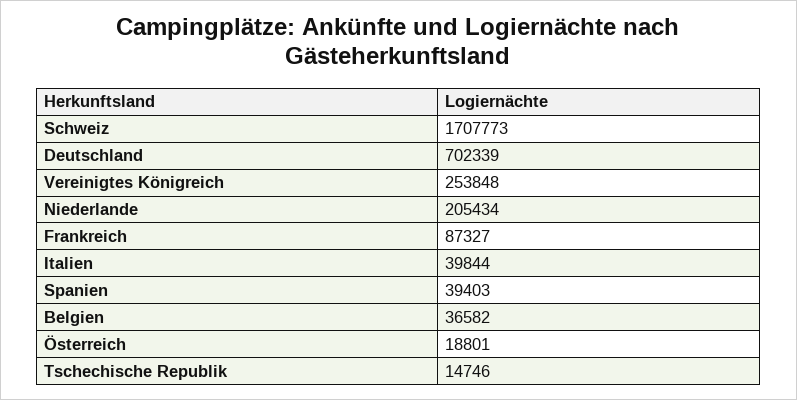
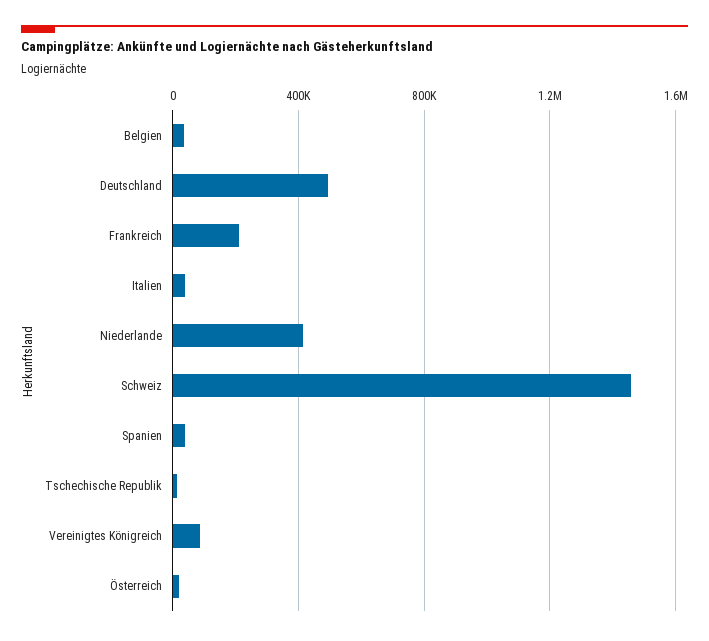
  {
-   "Schweiz": 1707773,
+   "Schweiz": 1450000,
-   "Deutschland": 702339,
+   "Deutschland": 500000,
-   "Vereinigtes Königreich": 253848,
+   "Vereinigtes Königreich": 100000,
-   "Niederlande": 205434,
+   "Niederlande": 400000,
-   "Frankreich": 87327,
+   "Frankreich": 200000,
    "Italien": 39844,
    "Spanien": 39403,
    "Belgien": 36582,
    "Österreich": 18801,
    "Tschechische Republik": 14746
  }

